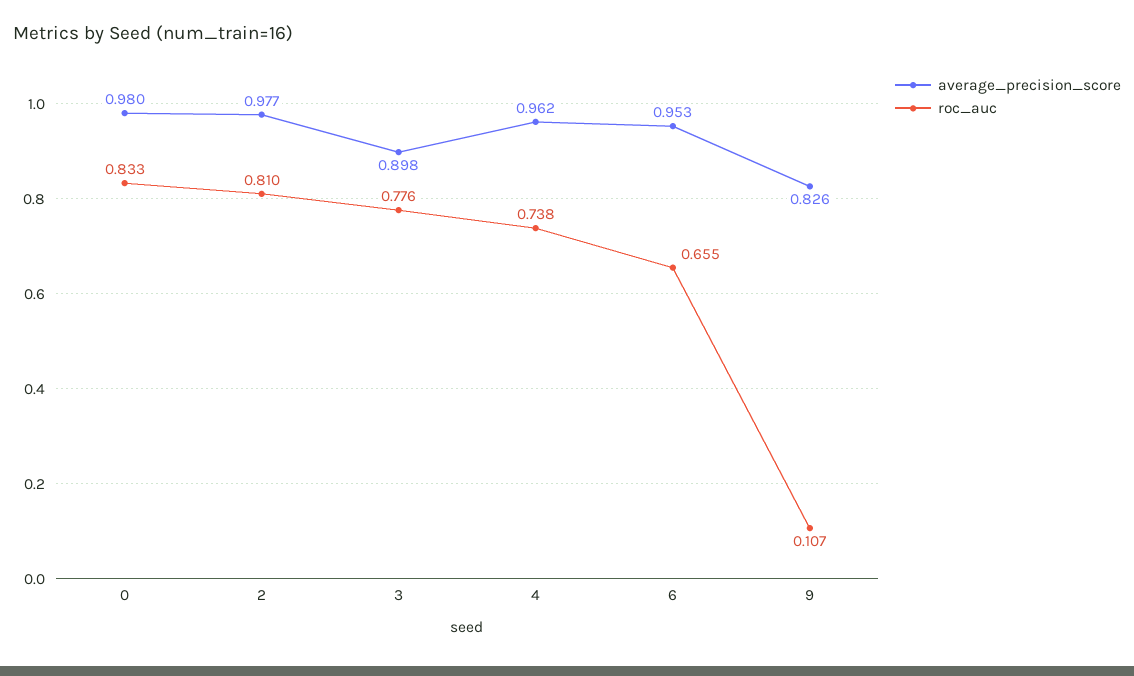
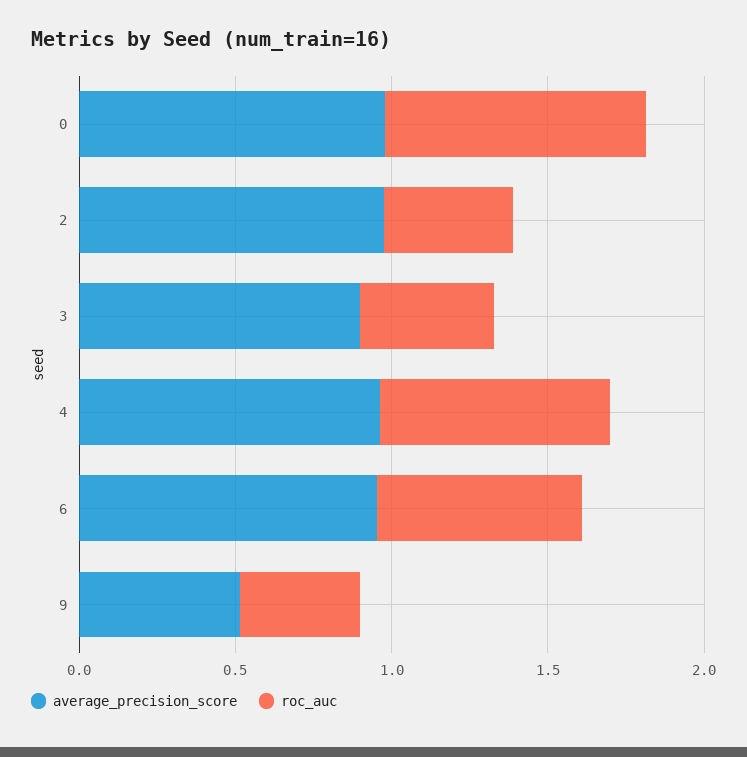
  {
    "average_precision_score": {
      "0": 0.98,
      "2": 0.977,
      "3": 0.898,
      "4": 0.962,
      "6": 0.953,
-     "9": 0.826
+     "9": 0.5
    },
    "roc_auc": {
      "0": 0.833,
-     "2": 0.81,
+     "2": 0.4,
-     "3": 0.776,
+     "3": 0.4,
      "4": 0.738,
      "6": 0.655,
-     "9": 0.107
+     "9": 0.4
    }
  }

